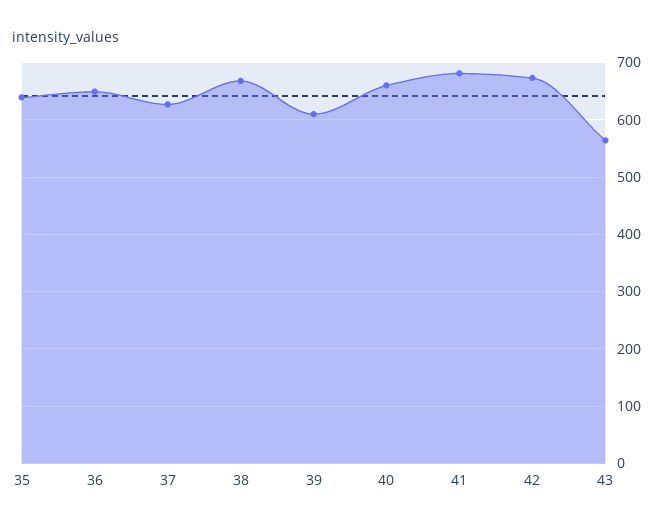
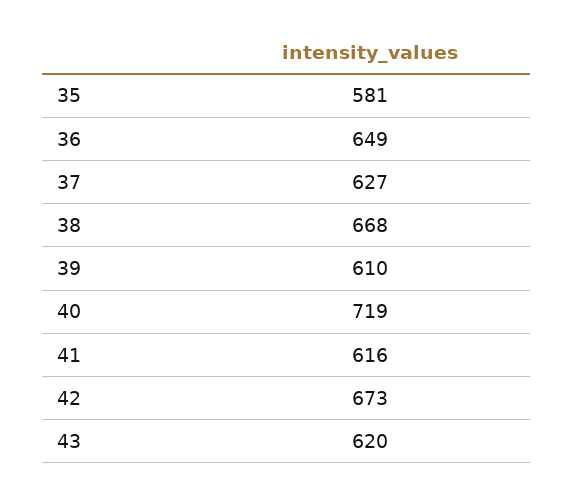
  {
-   "35": 640,
+   "35": 581,
    "36": 649,
    "37": 627,
    "38": 668,
    "39": 610,
-   "40": 660,
+   "40": 719,
-   "41": 680,
+   "41": 616,
    "42": 673,
-   "43": 560
+   "43": 620
  }

